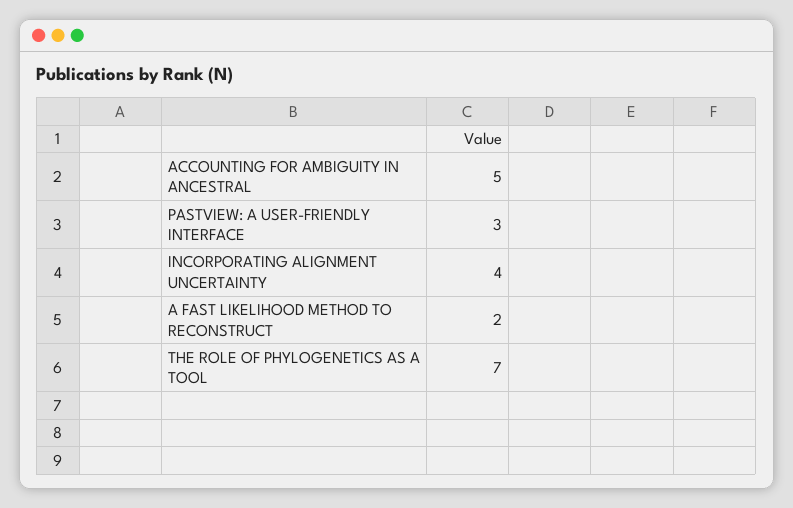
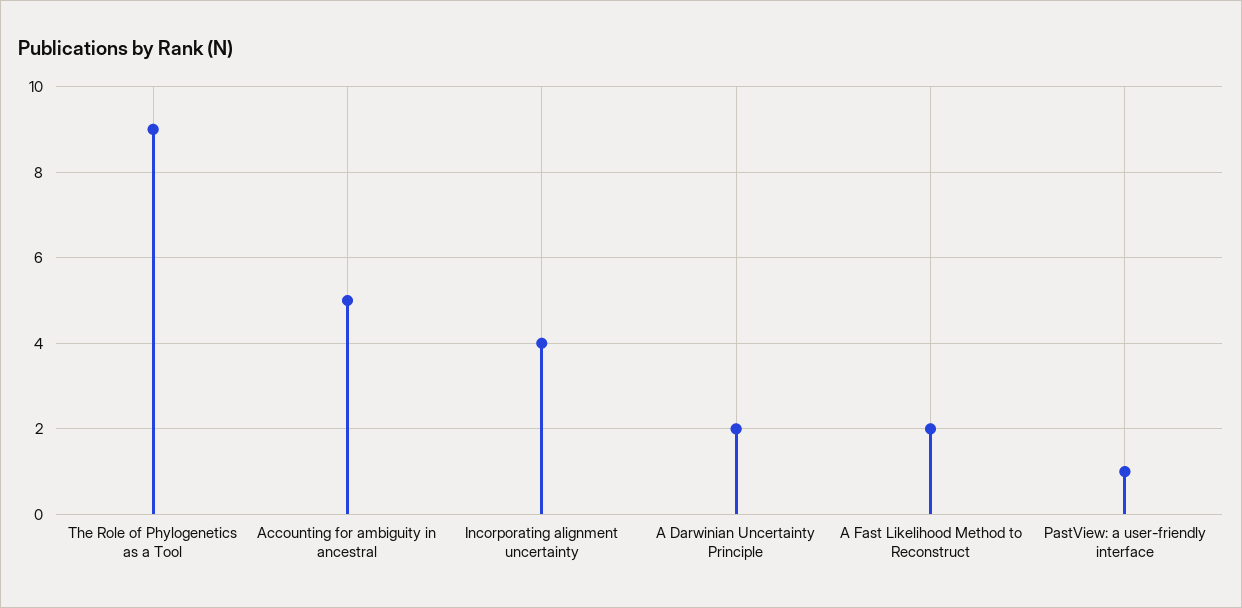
  {
    "ACCOUNTING FOR AMBIGUITY IN ANCESTRAL": 5,
-   "PASTVIEW: A USER-FRIENDLY INTERFACE": 3,
+   "PASTVIEW: A USER-FRIENDLY INTERFACE": 1,
    "INCORPORATING ALIGNMENT UNCERTAINTY": 4,
    "A FAST LIKELIHOOD METHOD TO RECONSTRUCT": 2,
-   "THE ROLE OF PHYLOGENETICS AS A TOOL": 7
+   "THE ROLE OF PHYLOGENETICS AS A TOOL": 9,
+   "A Darwinian Uncertainty Principle": 2
  }

